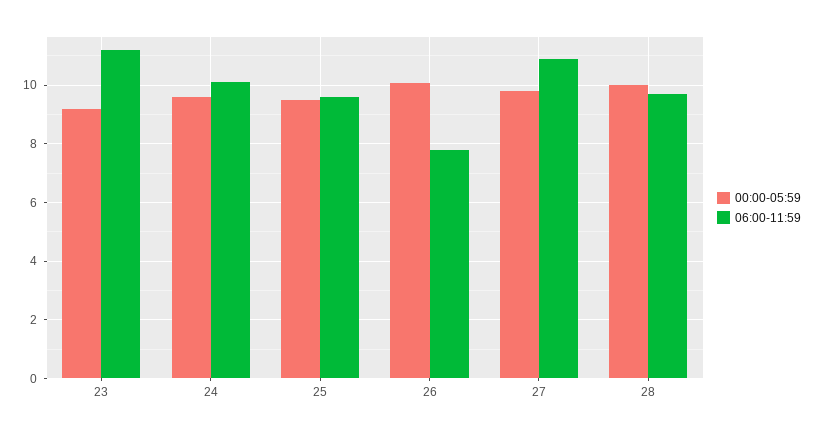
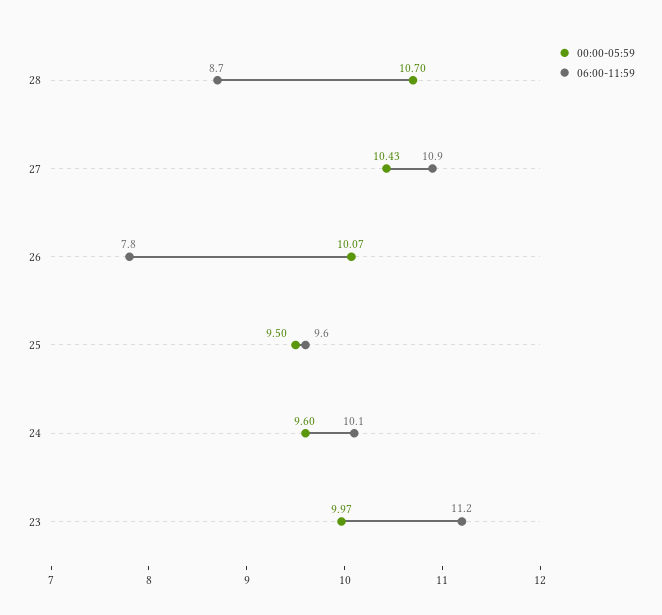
  {
    "00:00-05:59": {
-     "23": 9.25,
+     "23": 9.97,
      "24": 9.6,
      "25": 9.5,
      "26": 10.07,
-     "27": 9.75,
+     "27": 10.43,
-     "28": 10
+     "28": 10.7
    },
    "06:00-11:59": {
      "23": 11.2,
      "24": 10.1,
      "25": 9.6,
      "26": 7.8,
      "27": 10.9,
-     "28": 9.75
+     "28": 8.7
    }
  }

